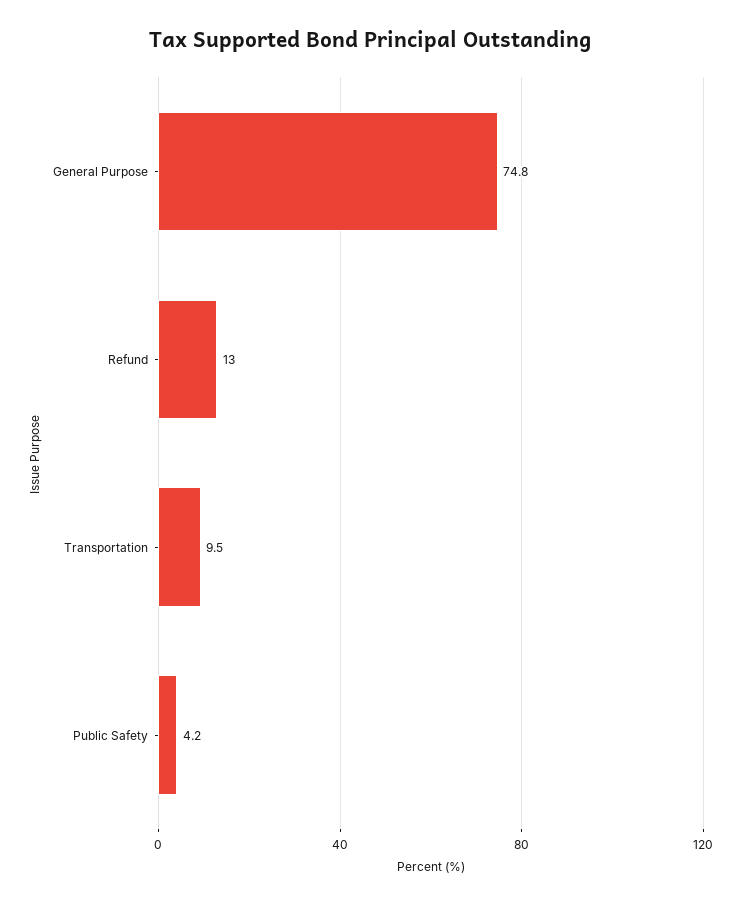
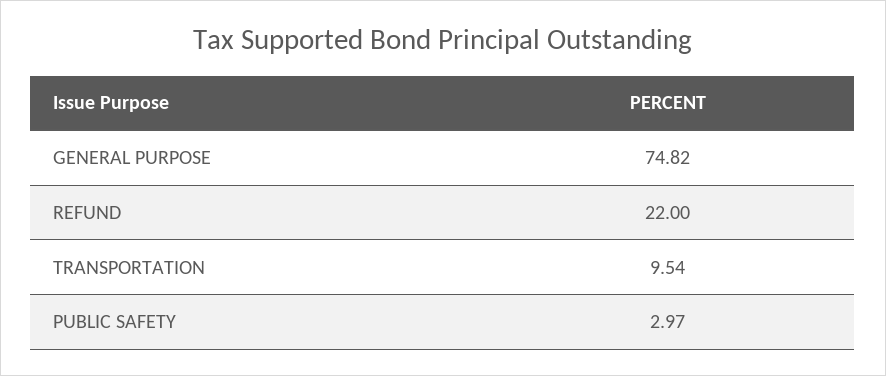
  {
    "General Purpose": 74.82,
-   "Refund": 13,
+   "Refund": 22,
    "Transportation": 9.54,
-   "Public Safety": 4.2
+   "Public Safety": 2.97
  }

